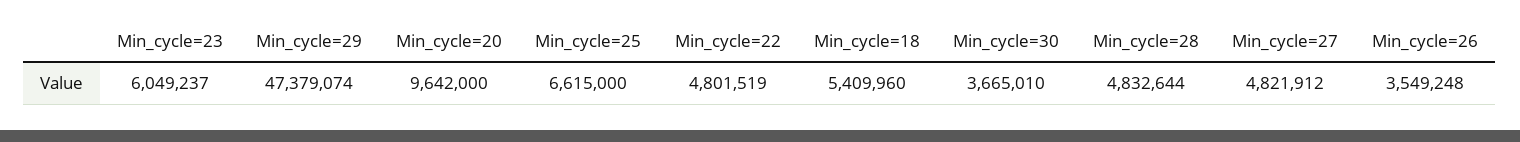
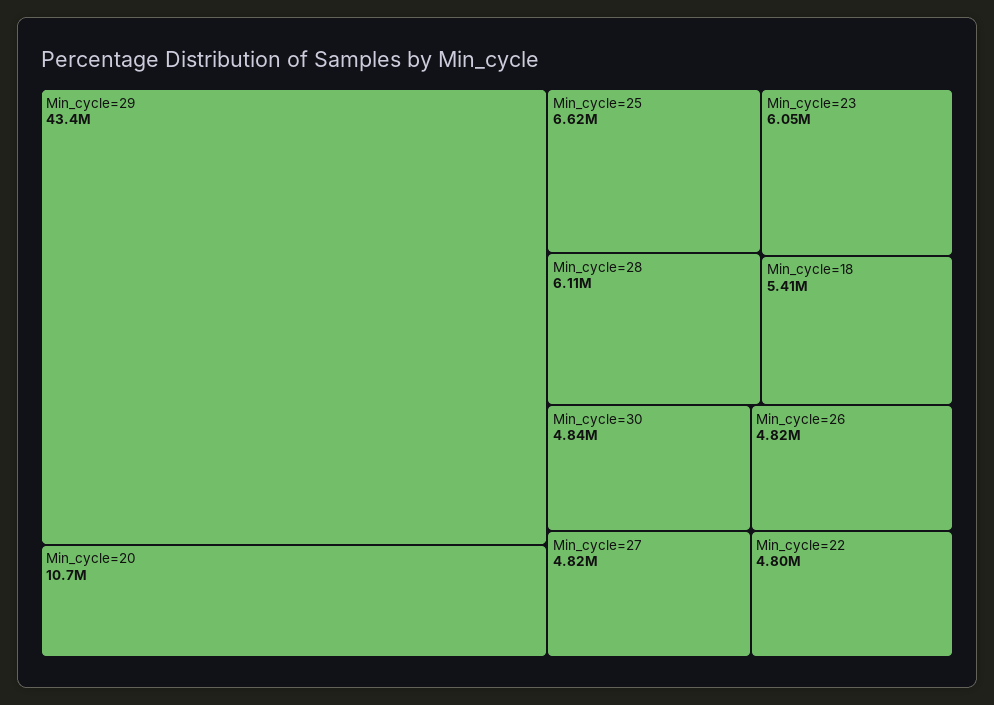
  {
    "Min_cycle=23": 6049237,
-   "Min_cycle=29": 47379074,
+   "Min_cycle=29": 43400000,
-   "Min_cycle=20": 9642000,
+   "Min_cycle=20": 10700000,
    "Min_cycle=25": 6615000,
    "Min_cycle=22": 4801519,
    "Min_cycle=18": 5409960,
-   "Min_cycle=30": 3665010,
+   "Min_cycle=30": 4840000,
-   "Min_cycle=28": 4832644,
+   "Min_cycle=28": 6110000,
    "Min_cycle=27": 4821912,
-   "Min_cycle=26": 3549248
+   "Min_cycle=26": 4820000
  }

